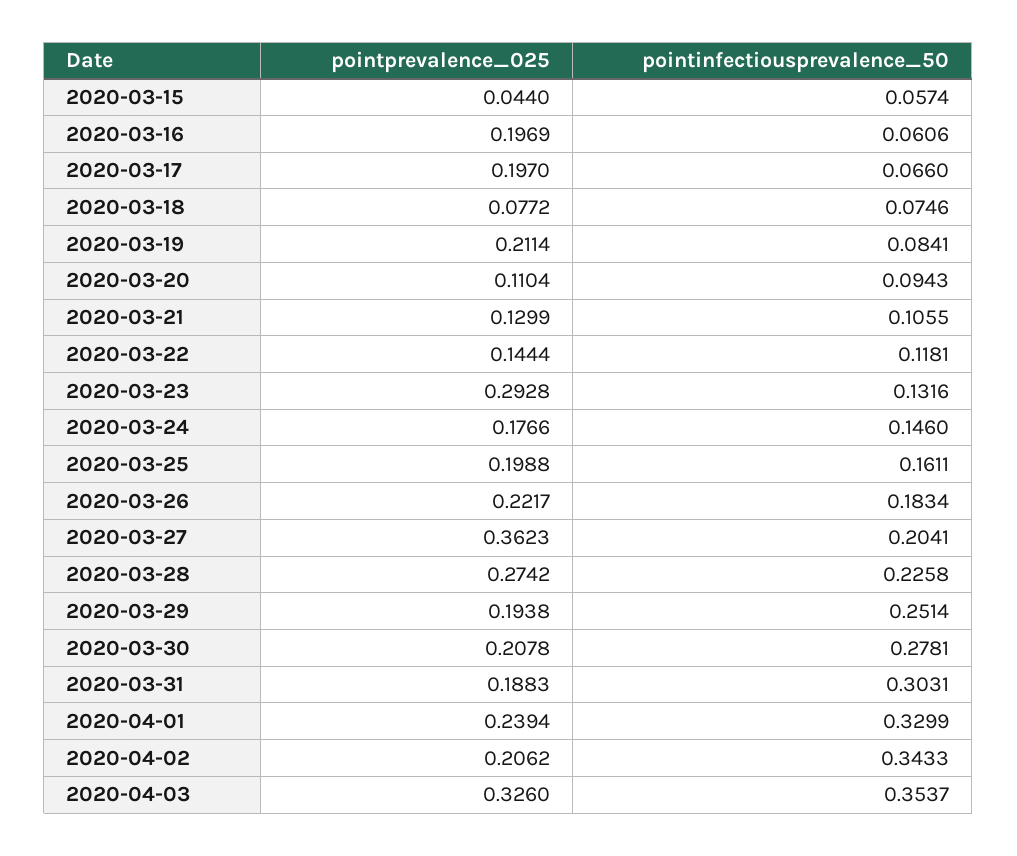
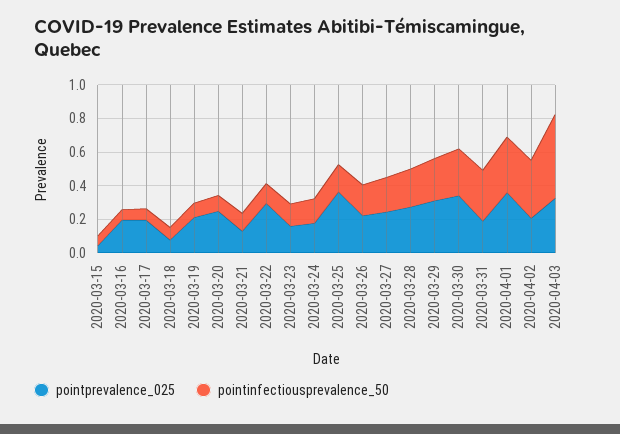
  {
    "pointprevalence_025": {
      "2020-03-15": 0.044,
      "2020-03-16": 0.1969,
      "2020-03-17": 0.197,
      "2020-03-18": 0.0772,
      "2020-03-19": 0.2114,
-     "2020-03-20": 0.1104,
+     "2020-03-20": 0.25,
      "2020-03-21": 0.1299,
-     "2020-03-22": 0.1444,
+     "2020-03-22": 0.3,
-     "2020-03-23": 0.2928,
+     "2020-03-23": 0.15,
      "2020-03-24": 0.1766,
-     "2020-03-25": 0.1988,
+     "2020-03-25": 0.35,
      "2020-03-26": 0.2217,
-     "2020-03-27": 0.3623,
+     "2020-03-27": 0.25,
      "2020-03-28": 0.2742,
-     "2020-03-29": 0.1938,
+     "2020-03-29": 0.3,
-     "2020-03-30": 0.2078,
+     "2020-03-30": 0.35,
      "2020-03-31": 0.1883,
-     "2020-04-01": 0.2394,
+     "2020-04-01": 0.35,
      "2020-04-02": 0.2062,
      "2020-04-03": 0.326
    },
    "pointinfectiousprevalence_50": {
      "2020-03-15": 0.0574,
      "2020-03-16": 0.0606,
      "2020-03-17": 0.066,
      "2020-03-18": 0.0746,
      "2020-03-19": 0.0841,
      "2020-03-20": 0.0943,
      "2020-03-21": 0.1055,
      "2020-03-22": 0.1181,
      "2020-03-23": 0.1316,
      "2020-03-24": 0.146,
      "2020-03-25": 0.1611,
      "2020-03-26": 0.1834,
      "2020-03-27": 0.2041,
      "2020-03-28": 0.2258,
      "2020-03-29": 0.2514,
      "2020-03-30": 0.2781,
      "2020-03-31": 0.3031,
      "2020-04-01": 0.3299,
      "2020-04-02": 0.3433,
-     "2020-04-03": 0.3537
+     "2020-04-03": 0.5
    }
  }

